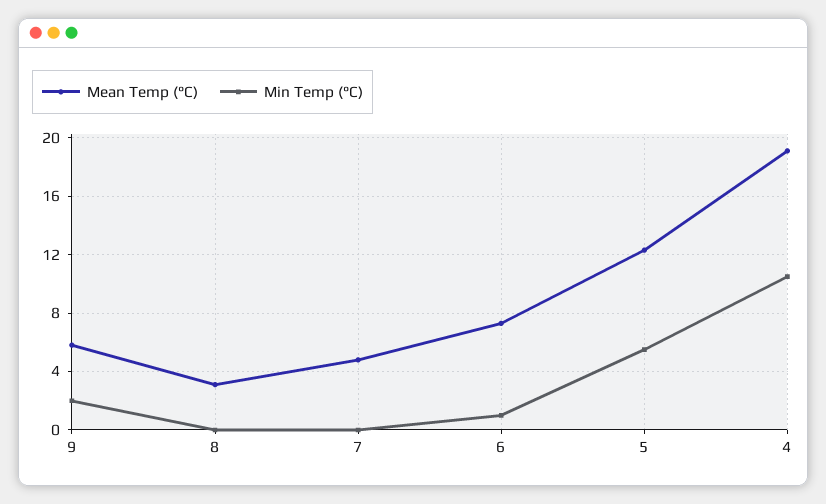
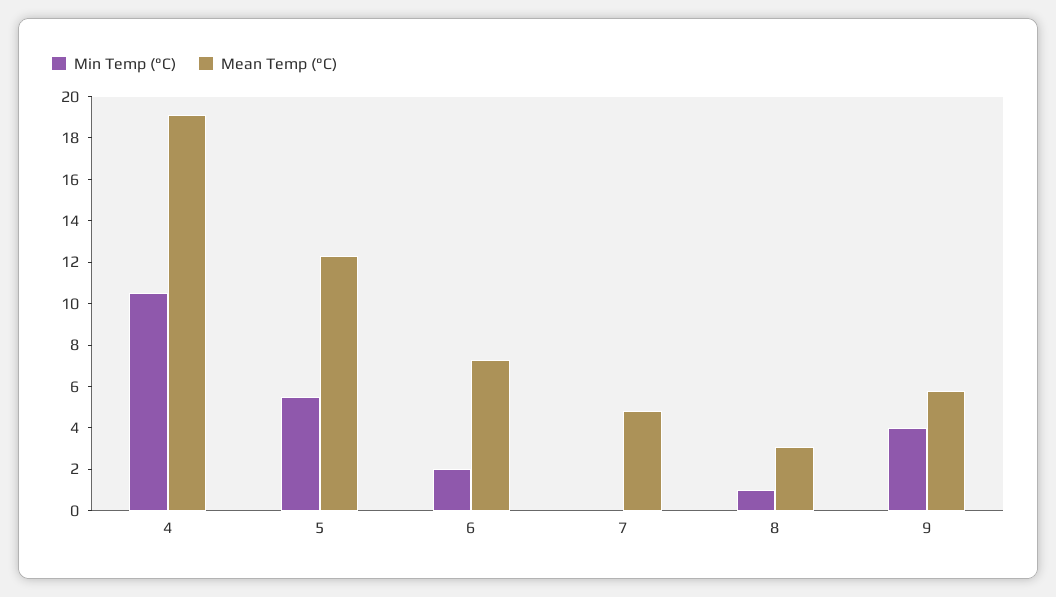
  {
    "Mean Temp (°C)": {
      "9": 6,
      "8": 3,
      "7": 5,
      "6": 7.5,
      "5": 12.5,
      "4": 19
    },
    "Min Temp (°C)": {
-     "9": 2,
+     "9": 4,
-     "8": 0,
+     "8": 1,
      "7": 0,
-     "6": 1,
+     "6": 2,
      "5": 5.5,
      "4": 10.5
    }
  }

